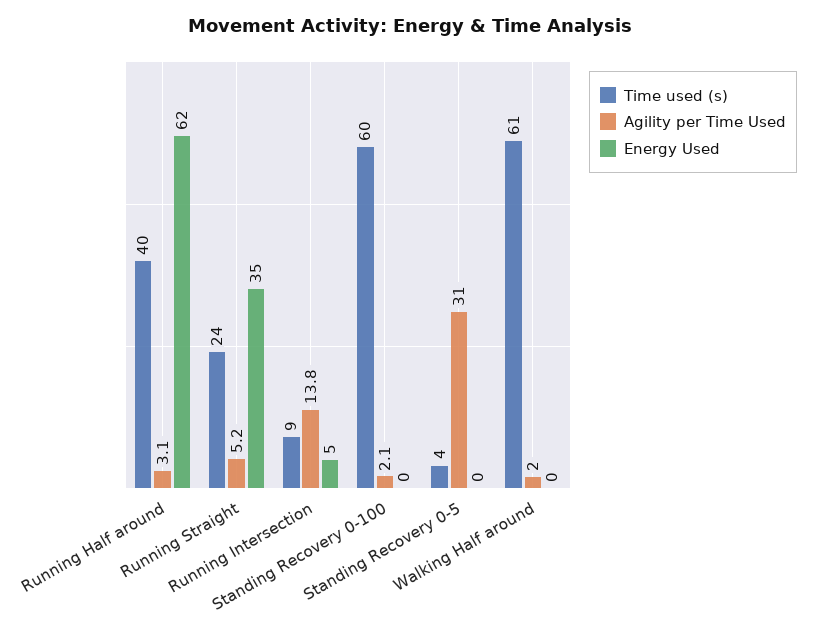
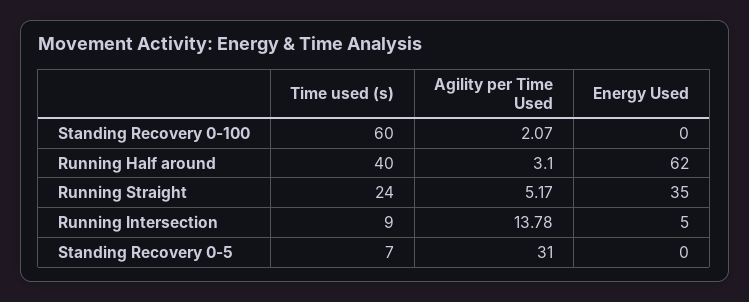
  {
    "Time used (s)": {
      "Running Half around": 40,
      "Running Straight": 24,
      "Running Intersection": 9,
      "Standing Recovery 0-100": 60,
-     "Standing Recovery 0-5": 4,
+     "Standing Recovery 0-5": 7
-     "Walking Half around": 61
    },
    "Agility per Time Used": {
      "Running Half around": 3.1,
      "Running Straight": 5.17,
      "Running Intersection": 13.78,
      "Standing Recovery 0-100": 2.07,
-     "Standing Recovery 0-5": 31,
+     "Standing Recovery 0-5": 31
-     "Walking Half around": 2
    },
    "Energy Used": {
      "Running Half around": 62,
      "Running Straight": 35,
      "Running Intersection": 5,
      "Standing Recovery 0-100": 0,
-     "Standing Recovery 0-5": 0,
+     "Standing Recovery 0-5": 0
-     "Walking Half around": 0
    }
  }

